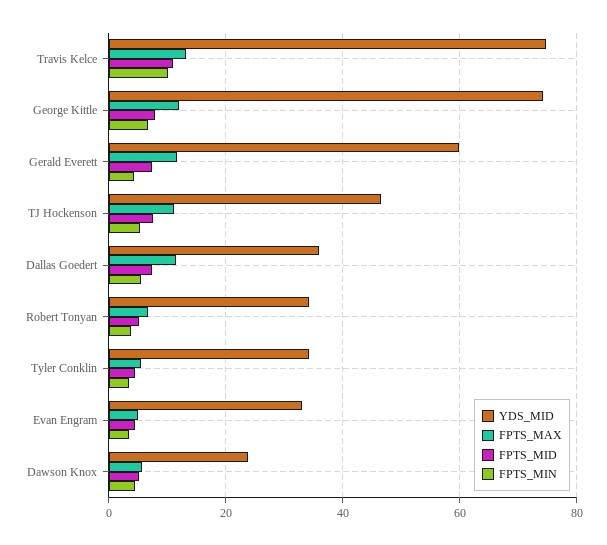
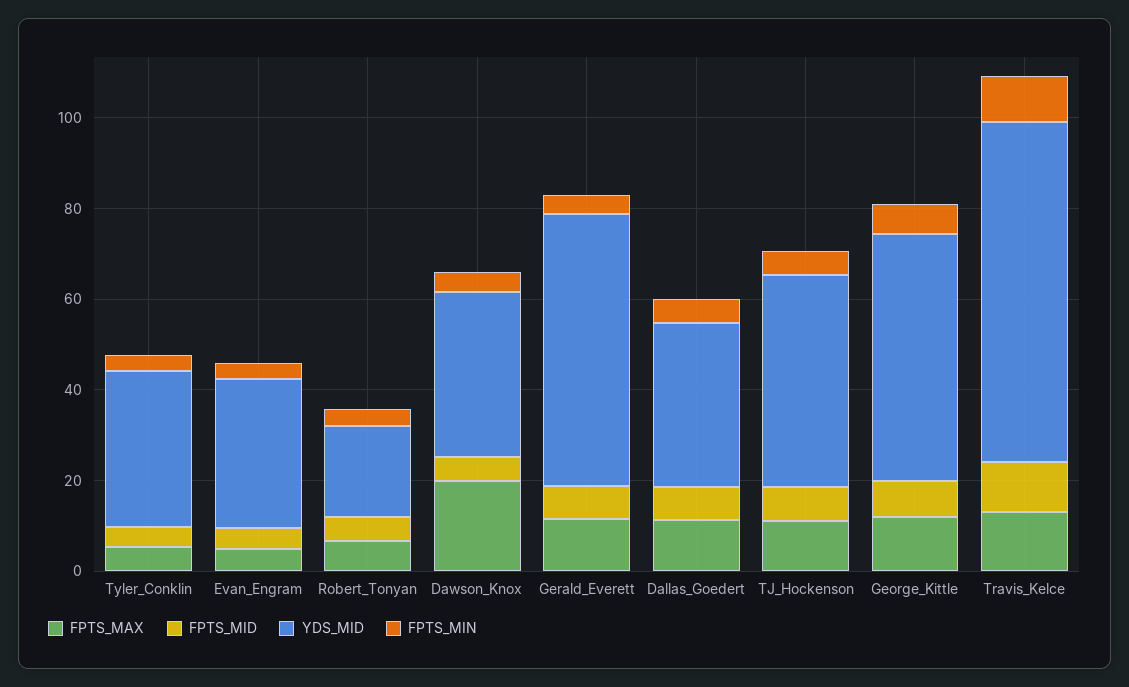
  {
    "YDS_MID": {
      "Travis Kelce": 74,
-     "George Kittle": 74,
+     "George Kittle": 55,
      "Gerald Everett": 60,
      "TJ Hockenson": 46,
      "Dallas Goedert": 36,
-     "Robert Tonyan": 34,
+     "Robert Tonyan": 20,
      "Tyler Conklin": 34,
      "Evan Engram": 34,
-     "Dawson Knox": 24
+     "Dawson Knox": 35
    },
    "FPTS_MAX": {
      "Travis Kelce": 14,
      "George Kittle": 12,
      "Gerald Everett": 12,
      "TJ Hockenson": 12,
      "Dallas Goedert": 12,
      "Robert Tonyan": 6,
      "Tyler Conklin": 6,
      "Evan Engram": 6,
-     "Dawson Knox": 6
+     "Dawson Knox": 20
    },
    "FPTS_MID": {
      "Travis Kelce": 12,
      "George Kittle": 8,
      "Gerald Everett": 8,
      "TJ Hockenson": 8,
      "Dallas Goedert": 8,
      "Robert Tonyan": 6,
      "Tyler Conklin": 4,
      "Evan Engram": 4,
      "Dawson Knox": 6
    },
    "FPTS_MIN": {
      "Travis Kelce": 10,
      "George Kittle": 6,
      "Gerald Everett": 4,
      "TJ Hockenson": 6,
      "Dallas Goedert": 6,
      "Robert Tonyan": 4,
      "Tyler Conklin": 4,
      "Evan Engram": 4,
      "Dawson Knox": 4
    }
  }

